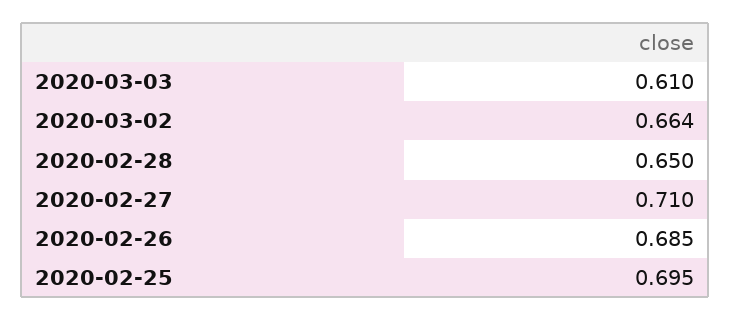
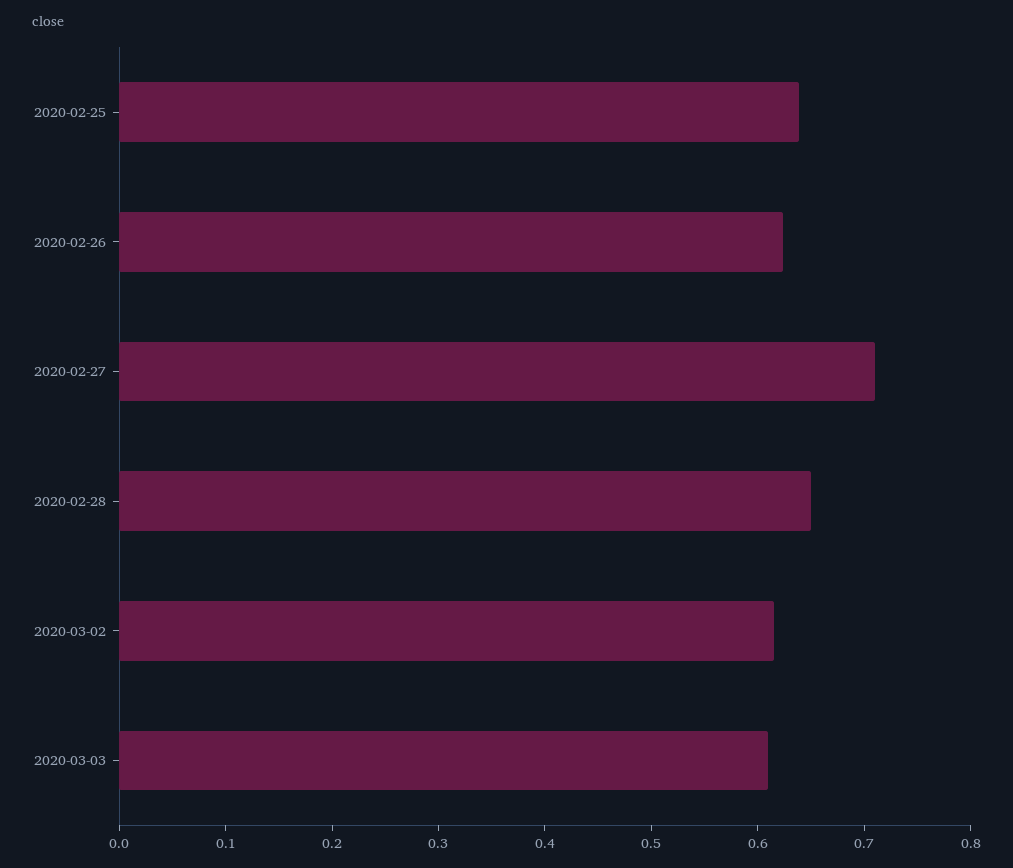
  {
    "2020-03-03": 0.61,
-   "2020-03-02": 0.664,
+   "2020-03-02": 0.62,
    "2020-02-28": 0.65,
    "2020-02-27": 0.71,
-   "2020-02-26": 0.685,
+   "2020-02-26": 0.62,
-   "2020-02-25": 0.695
+   "2020-02-25": 0.64
  }

